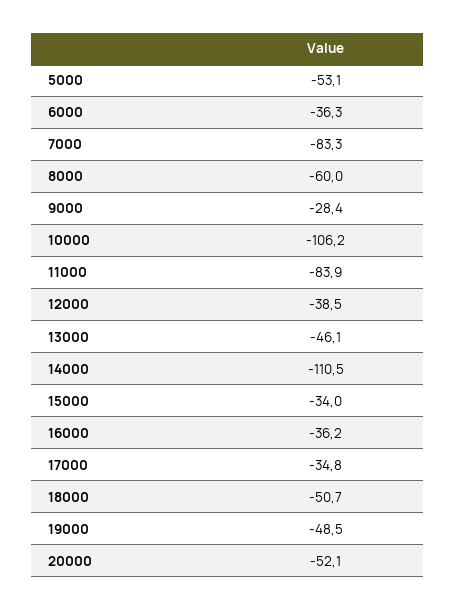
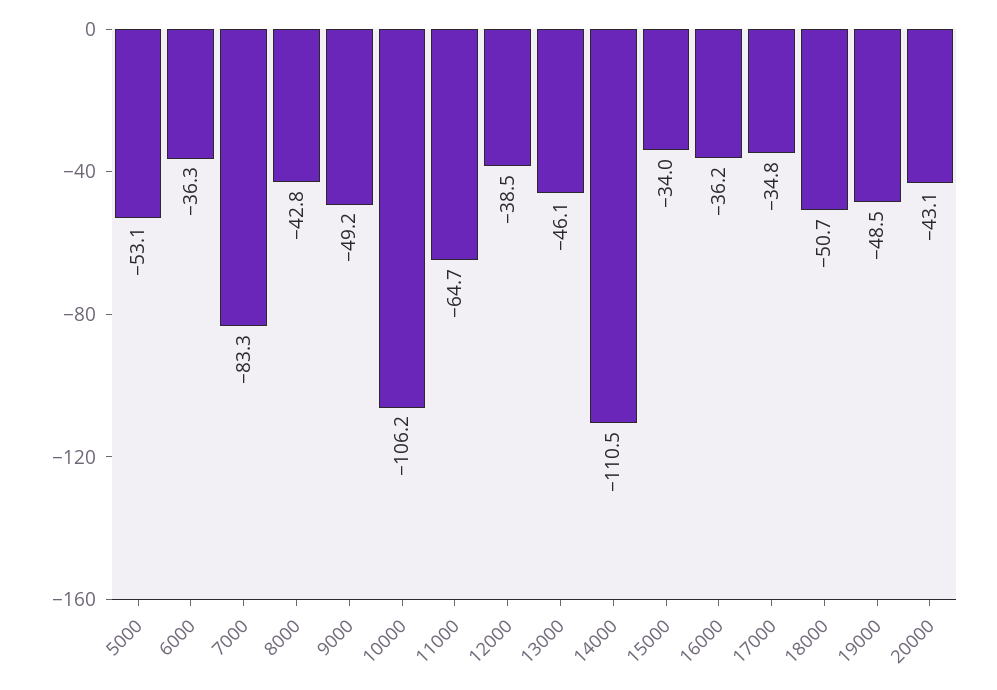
  {
    "5000": -53.1,
    "6000": -36.3,
    "7000": -83.3,
-   "8000": -60,
+   "8000": -42.8,
-   "9000": -28.4,
+   "9000": -49.2,
    "10000": -106.2,
-   "11000": -83.9,
+   "11000": -64.7,
    "12000": -38.5,
    "13000": -46.1,
    "14000": -110.5,
    "15000": -34,
    "16000": -36.2,
    "17000": -34.8,
    "18000": -50.7,
    "19000": -48.5,
-   "20000": -52.1
+   "20000": -43.1
  }

